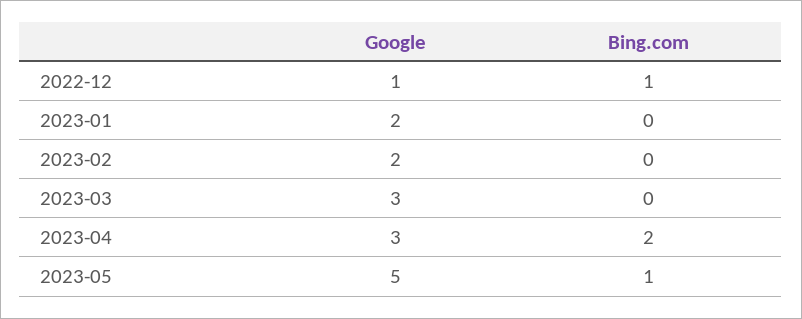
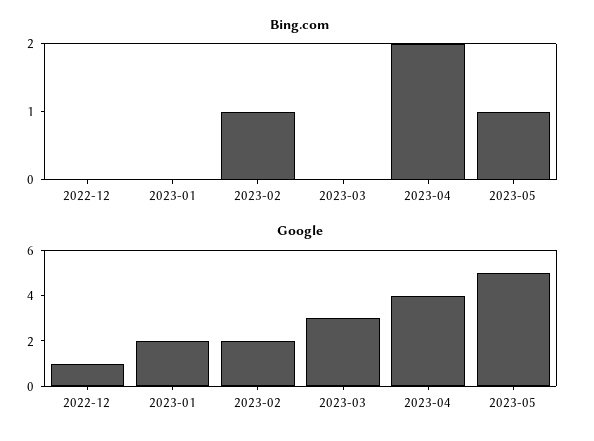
  {
    "Google": {
      "2022-12": 1,
      "2023-01": 2,
      "2023-02": 2,
      "2023-03": 3,
-     "2023-04": 3,
+     "2023-04": 4,
      "2023-05": 5
    },
    "Bing.com": {
-     "2022-12": 1,
+     "2022-12": 0,
      "2023-01": 0,
-     "2023-02": 0,
+     "2023-02": 1,
      "2023-03": 0,
      "2023-04": 2,
      "2023-05": 1
    }
  }

